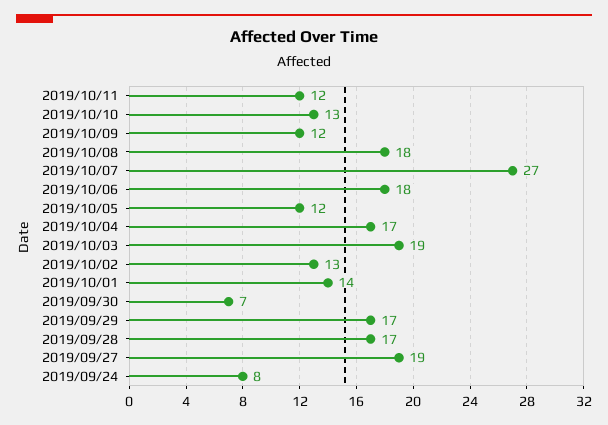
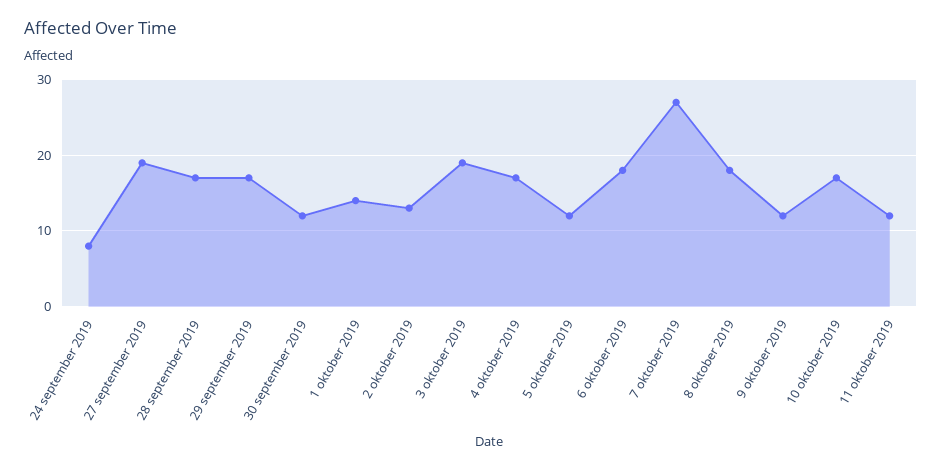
  {
    "2019/10/11": 12,
-   "2019/10/10": 13,
+   "2019/10/10": 17,
    "2019/10/09": 12,
    "2019/10/08": 18,
    "2019/10/07": 27,
    "2019/10/06": 18,
    "2019/10/05": 12,
    "2019/10/04": 17,
    "2019/10/03": 19,
    "2019/10/02": 13,
    "2019/10/01": 14,
-   "2019/09/30": 7,
+   "2019/09/30": 12,
    "2019/09/29": 17,
    "2019/09/28": 17,
    "2019/09/27": 19,
    "2019/09/24": 8
  }

